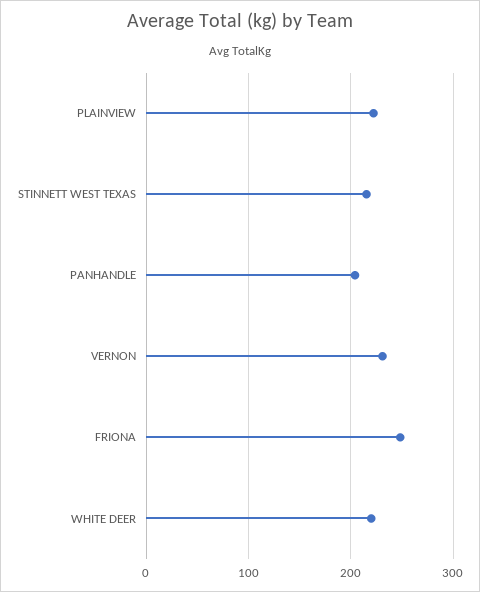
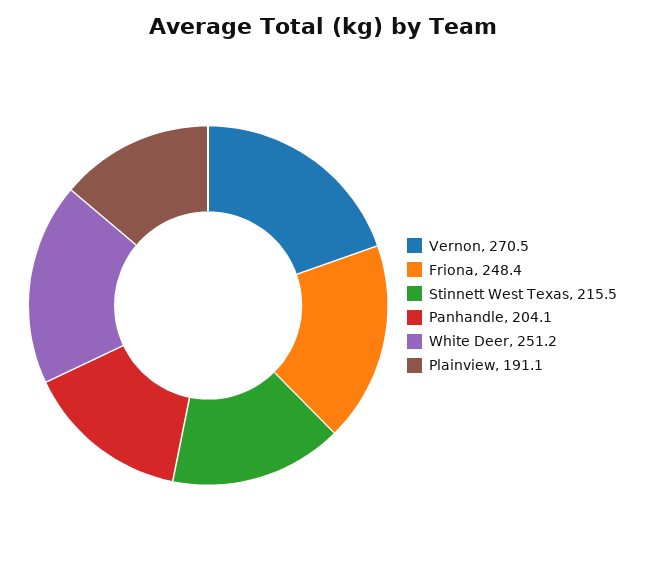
  {
-   "PLAINVIEW": 220,
+   "PLAINVIEW": 191.1,
    "STINNETT WEST TEXAS": 215.5,
    "PANHANDLE": 204.1,
-   "VERNON": 230,
+   "VERNON": 270.5,
    "FRIONA": 248.4,
-   "WHITE DEER": 220
+   "WHITE DEER": 251.2
  }

